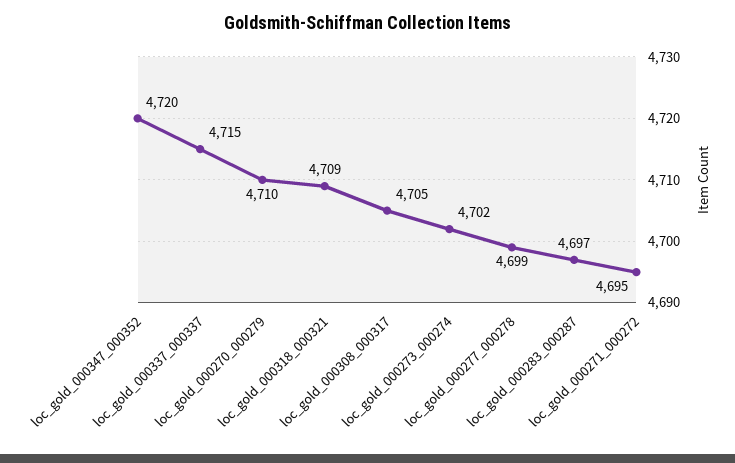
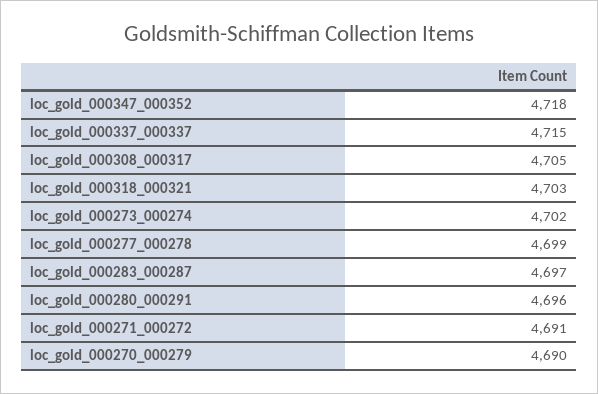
  {
-   "loc_gold_000347_000352": 4720,
+   "loc_gold_000347_000352": 4718,
    "loc_gold_000337_000337": 4715,
-   "loc_gold_000270_000279": 4710,
+   "loc_gold_000270_000279": 4690,
-   "loc_gold_000318_000321": 4709,
+   "loc_gold_000318_000321": 4703,
    "loc_gold_000308_000317": 4705,
    "loc_gold_000273_000274": 4702,
    "loc_gold_000277_000278": 4699,
    "loc_gold_000283_000287": 4697,
-   "loc_gold_000271_000272": 4695
+   "loc_gold_000271_000272": 4691,
+   "loc_gold_000280_000291": 4696
  }

